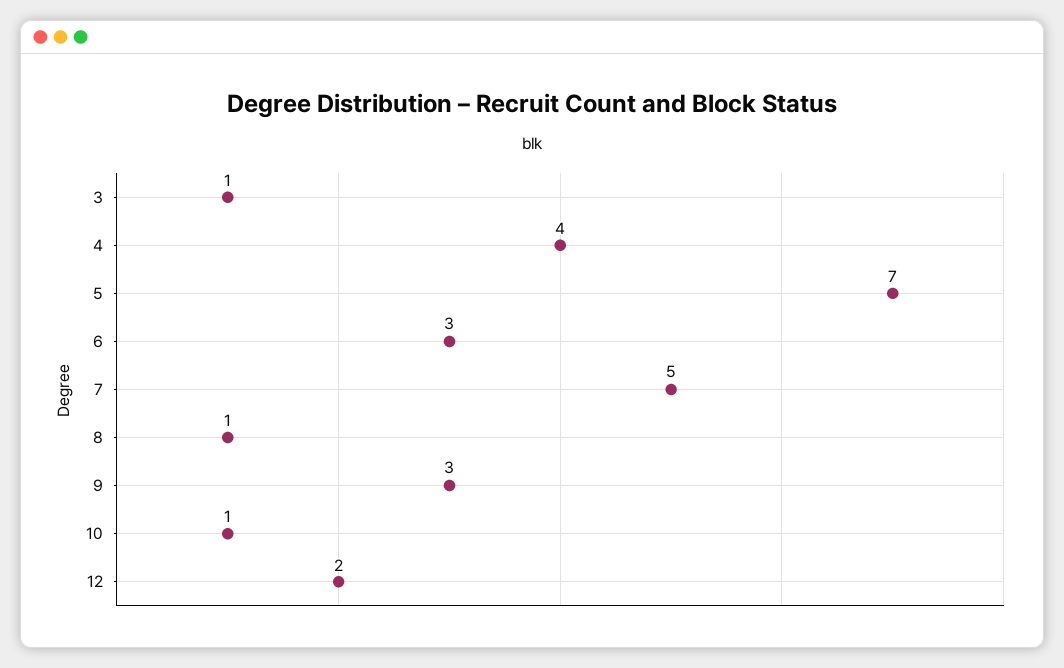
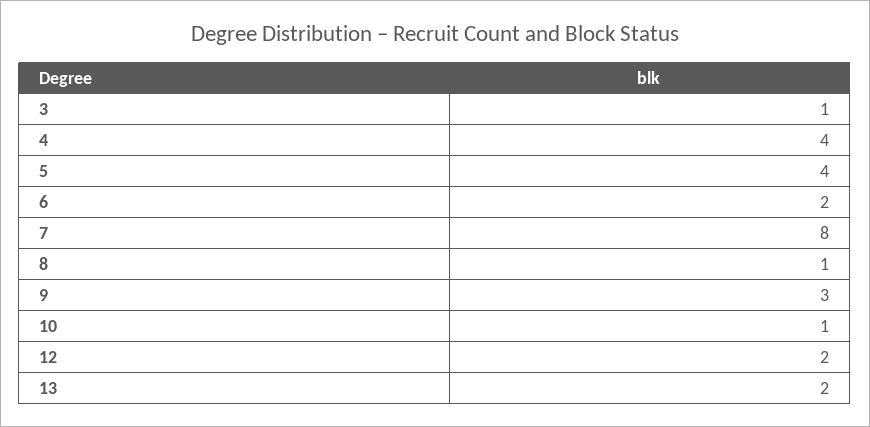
  {
    "3": 1,
    "4": 4,
-   "5": 7,
+   "5": 4,
-   "6": 3,
+   "6": 2,
-   "7": 5,
+   "7": 8,
    "8": 1,
    "9": 3,
    "10": 1,
-   "12": 2
+   "12": 2,
+   "13": 2
  }

